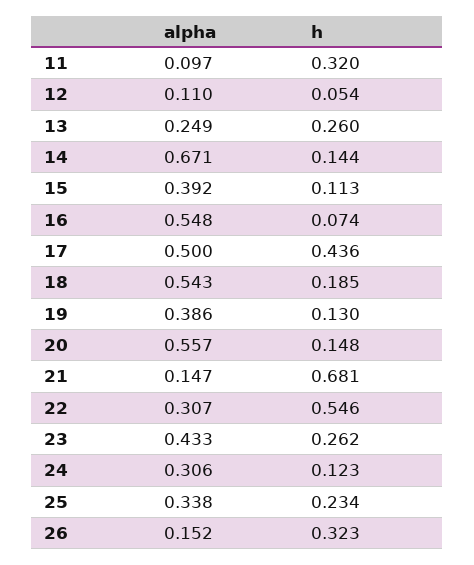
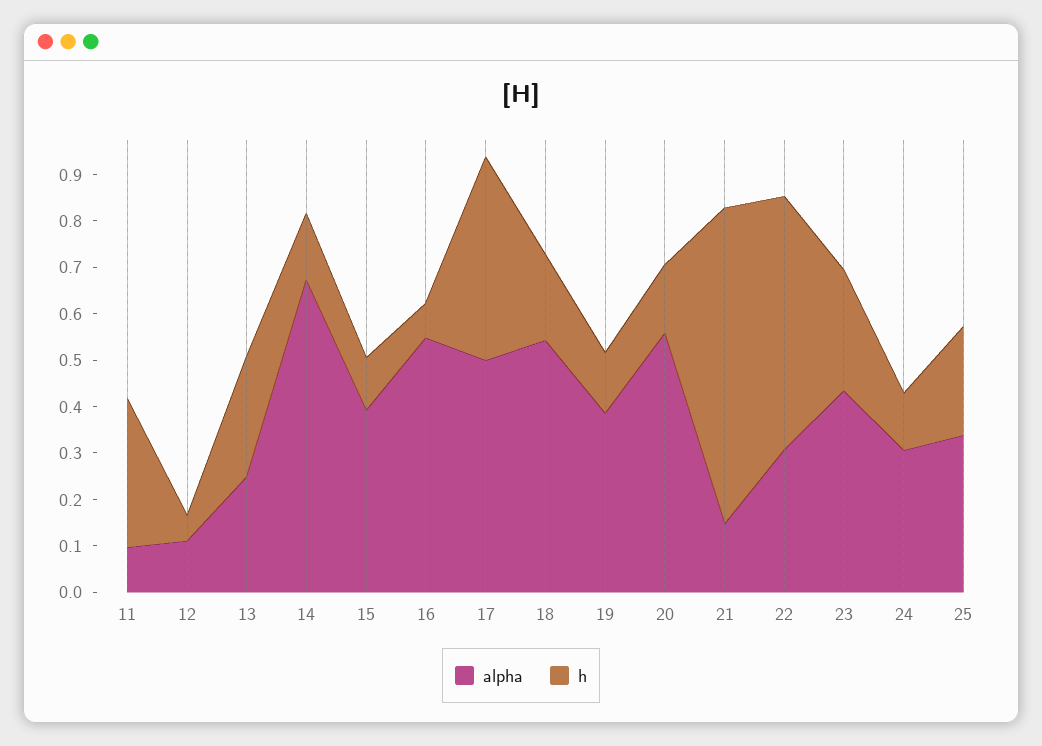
  {
    "alpha": {
      "11": 0.097,
      "12": 0.11,
      "13": 0.249,
      "14": 0.671,
      "15": 0.392,
      "16": 0.548,
      "17": 0.5,
      "18": 0.543,
      "19": 0.386,
      "20": 0.557,
      "21": 0.147,
      "22": 0.307,
      "23": 0.433,
      "24": 0.306,
-     "25": 0.338,
+     "25": 0.338
-     "26": 0.152
    },
    "h": {
      "11": 0.32,
      "12": 0.054,
      "13": 0.26,
      "14": 0.144,
      "15": 0.113,
      "16": 0.074,
      "17": 0.436,
      "18": 0.185,
      "19": 0.13,
      "20": 0.148,
      "21": 0.681,
      "22": 0.546,
      "23": 0.262,
      "24": 0.123,
-     "25": 0.234,
+     "25": 0.234
-     "26": 0.323
    }
  }

